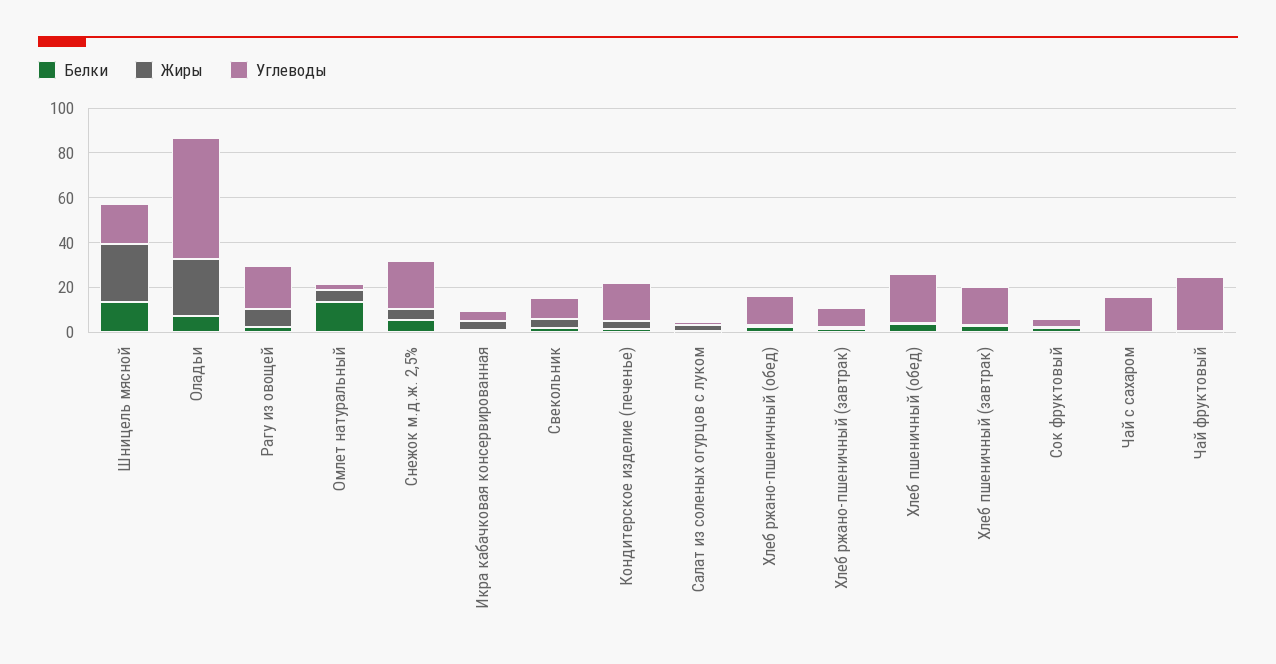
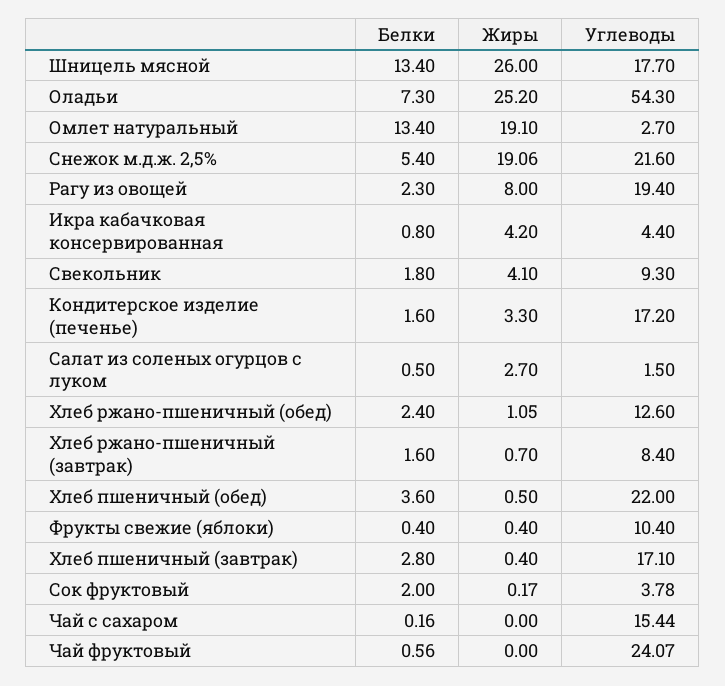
  {
    "Белки": {
      "Шницель мясной": 13.4,
      "Оладьи": 7.3,
      "Рагу из овощей": 2.3,
      "Омлет натуральный": 13.4,
      "Снежок м.д.ж. 2,5%": 5.4,
      "Икра кабачковая консервированная": 0.8,
      "Свекольник": 1.8,
      "Кондитерское изделие (печенье)": 1.6,
      "Салат из соленых огурцов с луком": 0.5,
      "Хлеб ржано-пшеничный (обед)": 2.4,
      "Хлеб ржано-пшеничный (завтрак)": 1.6,
      "Хлеб пшеничный (обед)": 3.6,
      "Хлеб пшеничный (завтрак)": 2.8,
      "Сок фруктовый": 2,
      "Чай с сахаром": 0.16,
-     "Чай фруктовый": 0.56
+     "Чай фруктовый": 0.56,
+     "Фрукты свежие (яблоки)": 0.4
    },
    "Жиры": {
      "Шницель мясной": 26,
      "Оладьи": 25.2,
      "Рагу из овощей": 8,
-     "Омлет натуральный": 5,
+     "Омлет натуральный": 19.1,
-     "Снежок м.д.ж. 2,5%": 5,
+     "Снежок м.д.ж. 2,5%": 19.06,
      "Икра кабачковая консервированная": 4.2,
      "Свекольник": 4.1,
      "Кондитерское изделие (печенье)": 3.3,
      "Салат из соленых огурцов с луком": 2.7,
      "Хлеб ржано-пшеничный (обед)": 1.05,
      "Хлеб ржано-пшеничный (завтрак)": 0.7,
      "Хлеб пшеничный (обед)": 0.5,
      "Хлеб пшеничный (завтрак)": 0.4,
      "Сок фруктовый": 0.17,
      "Чай с сахаром": 0,
-     "Чай фруктовый": 0
+     "Чай фруктовый": 0,
+     "Фрукты свежие (яблоки)": 0.4
    },
    "Углеводы": {
      "Шницель мясной": 17.7,
      "Оладьи": 54.3,
      "Рагу из овощей": 19.4,
      "Омлет натуральный": 2.7,
      "Снежок м.д.ж. 2,5%": 21.6,
      "Икра кабачковая консервированная": 4.4,
      "Свекольник": 9.3,
      "Кондитерское изделие (печенье)": 17.2,
      "Салат из соленых огурцов с луком": 1.5,
      "Хлеб ржано-пшеничный (обед)": 12.6,
      "Хлеб ржано-пшеничный (завтрак)": 8.4,
      "Хлеб пшеничный (обед)": 22,
      "Хлеб пшеничный (завтрак)": 17.1,
      "Сок фруктовый": 3.78,
      "Чай с сахаром": 15.44,
-     "Чай фруктовый": 24.07
+     "Чай фруктовый": 24.07,
+     "Фрукты свежие (яблоки)": 10.4
    }
  }

